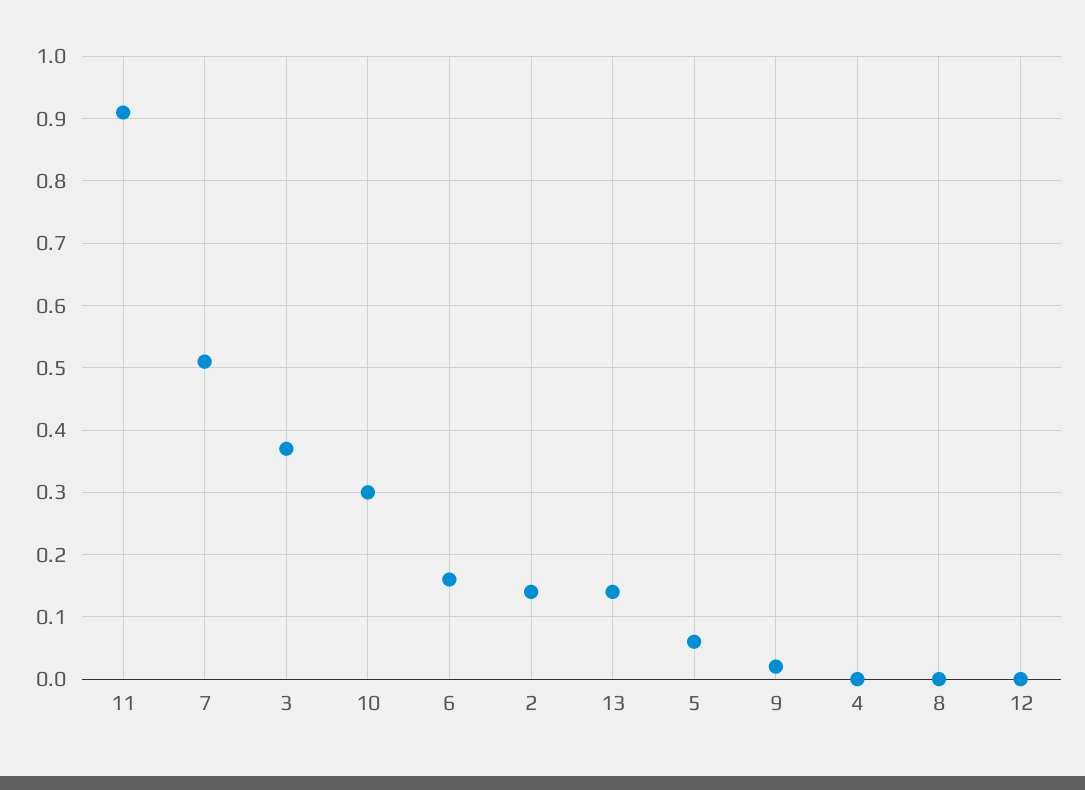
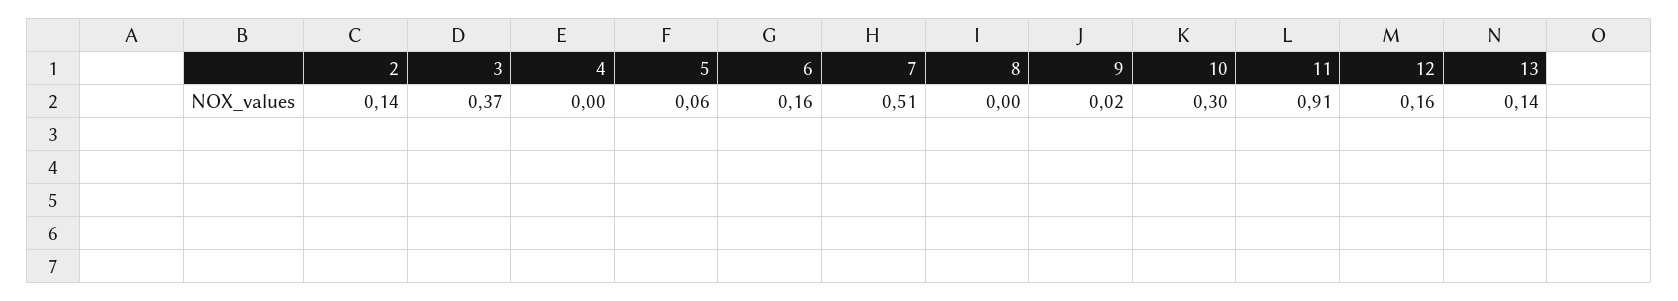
  {
    "11": 0.91,
    "7": 0.51,
    "3": 0.37,
    "10": 0.3,
    "6": 0.16,
    "2": 0.14,
    "13": 0.14,
    "5": 0.06,
    "9": 0.02,
    "4": 0,
    "8": 0,
-   "12": 0
+   "12": 0.16
  }

